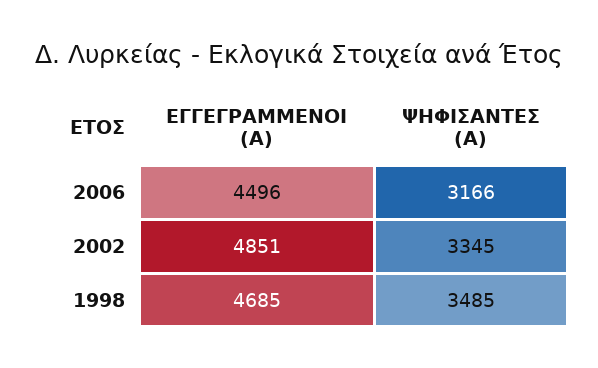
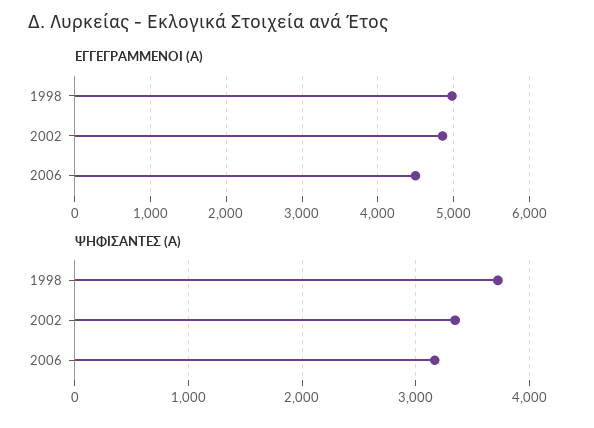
  {
    "ΕΓΓΕΓΡΑΜΜΕΝΟΙ (Α)": {
      "2006": 4496,
      "2002": 4851,
-     "1998": 4685
+     "1998": 5000
    },
    "ΨΗΦΙΣΑΝΤΕΣ (Α)": {
      "2006": 3166,
      "2002": 3345,
-     "1998": 3485
+     "1998": 3700
    }
  }

